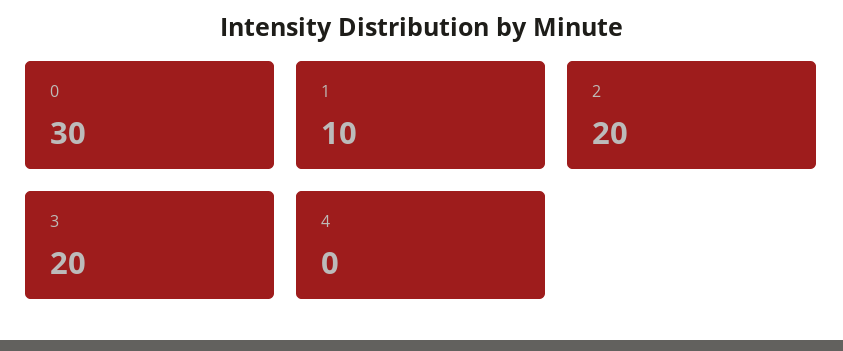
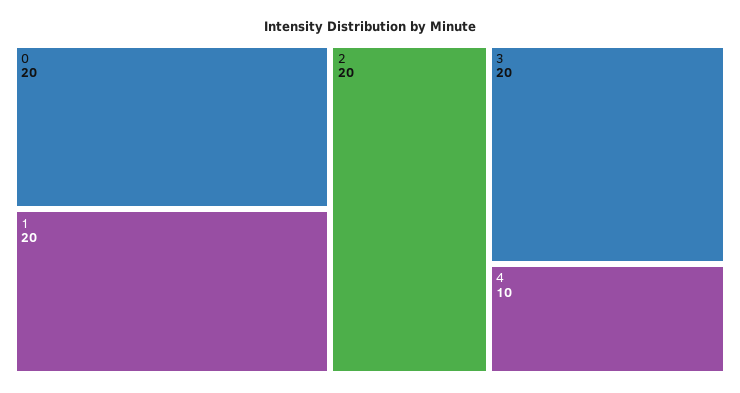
  {
-   "0": 30,
+   "0": 20,
-   "1": 10,
+   "1": 20,
    "2": 20,
    "3": 20,
-   "4": 0
+   "4": 10
  }

